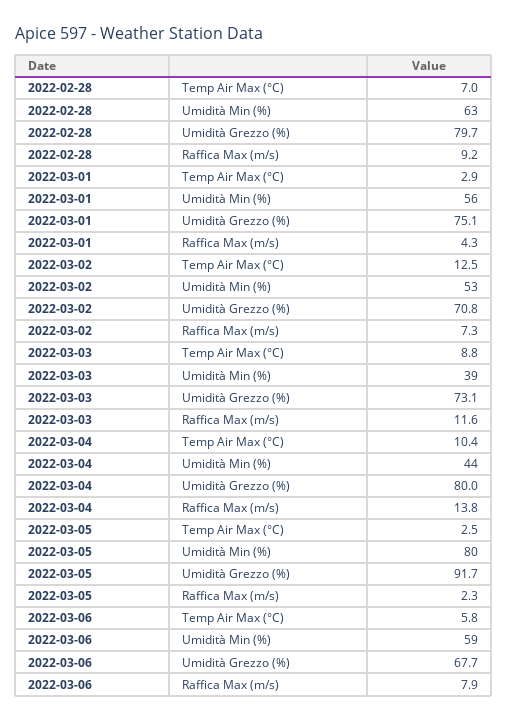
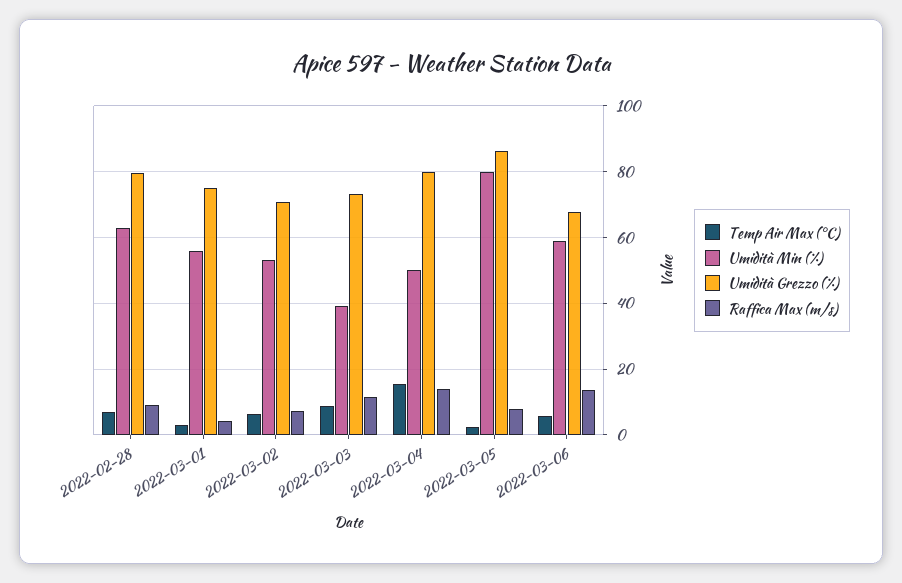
  {
    "Temp Air Max (°C)": {
      "2022-02-28": 7,
      "2022-03-01": 2.9,
-     "2022-03-02": 12.5,
+     "2022-03-02": 6,
      "2022-03-03": 8.8,
-     "2022-03-04": 10.4,
+     "2022-03-04": 16,
      "2022-03-05": 2.5,
      "2022-03-06": 5.8
    },
    "Umidità Min (%)": {
      "2022-02-28": 63,
      "2022-03-01": 56,
      "2022-03-02": 53,
      "2022-03-03": 39,
-     "2022-03-04": 44,
+     "2022-03-04": 50,
      "2022-03-05": 80,
      "2022-03-06": 59
    },
    "Umidità Grezzo (%)": {
      "2022-02-28": 79.7,
      "2022-03-01": 75.1,
      "2022-03-02": 70.8,
      "2022-03-03": 73.1,
      "2022-03-04": 80,
-     "2022-03-05": 91.7,
+     "2022-03-05": 86,
      "2022-03-06": 67.7
    },
    "Raffica Max (m/s)": {
      "2022-02-28": 9.2,
      "2022-03-01": 4.3,
      "2022-03-02": 7.3,
      "2022-03-03": 11.6,
      "2022-03-04": 13.8,
-     "2022-03-05": 2.3,
+     "2022-03-05": 8,
-     "2022-03-06": 7.9
+     "2022-03-06": 14
    }
  }

